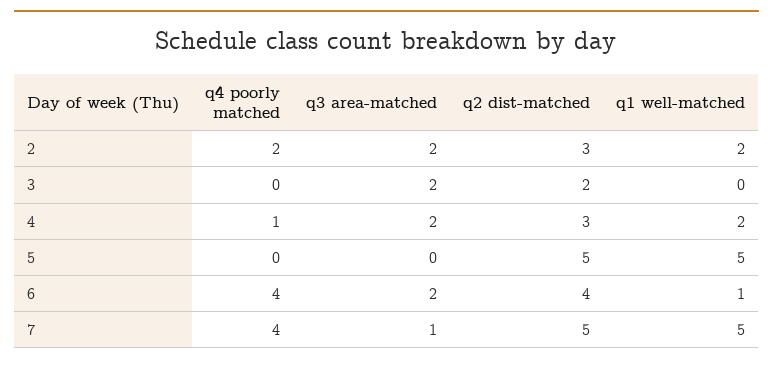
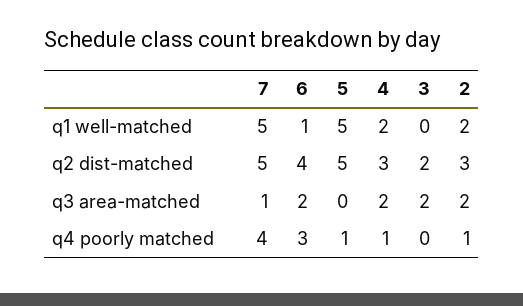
  {
    "q4 poorly matched": {
-     "2": 2,
+     "2": 1,
      "3": 0,
      "4": 1,
-     "5": 0,
+     "5": 1,
-     "6": 4,
+     "6": 3,
      "7": 4
    },
    "q3 area-matched": {
      "2": 2,
      "3": 2,
      "4": 2,
      "5": 0,
      "6": 2,
      "7": 1
    },
    "q2 dist-matched": {
      "2": 3,
      "3": 2,
      "4": 3,
      "5": 5,
      "6": 4,
      "7": 5
    },
    "q1 well-matched": {
      "2": 2,
      "3": 0,
      "4": 2,
      "5": 5,
      "6": 1,
      "7": 5
    }
  }

